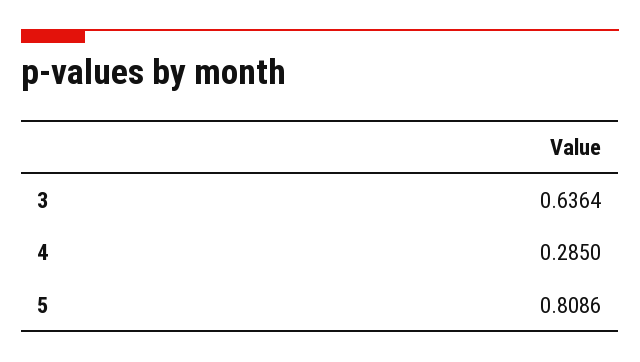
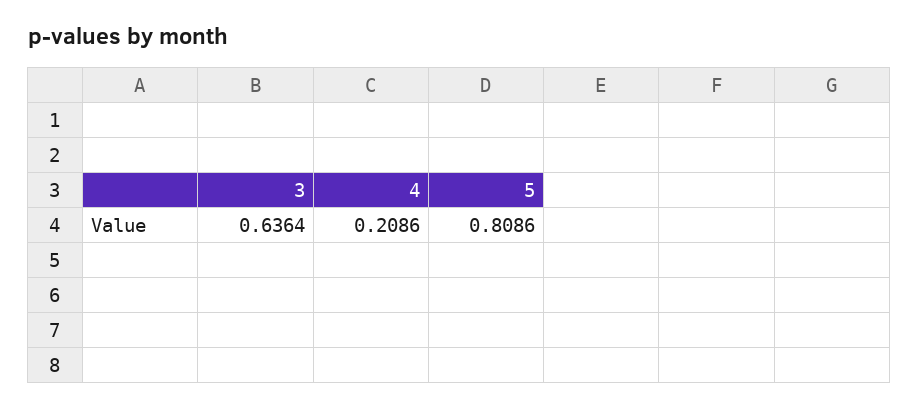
  {
    "3": 0.6364,
-   "4": 0.285,
+   "4": 0.2086,
    "5": 0.8086
  }

